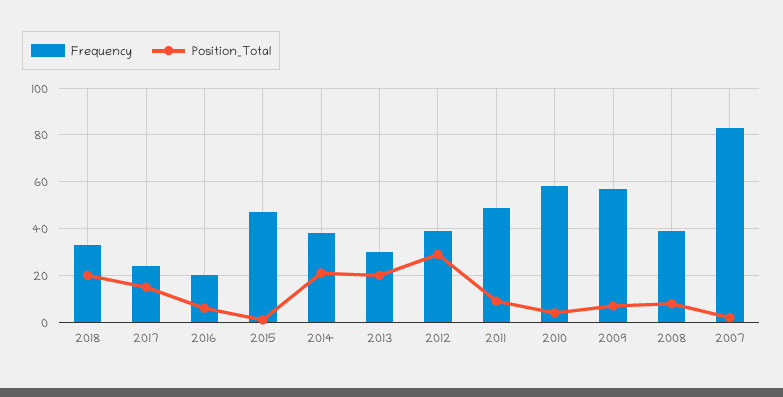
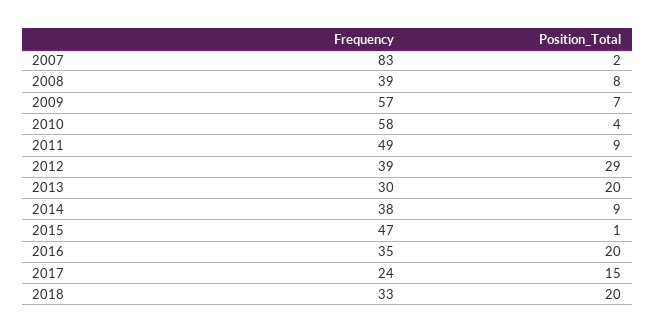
  {
    "Frequency": {
      "2018": 33,
      "2017": 24,
-     "2016": 20,
+     "2016": 35,
      "2015": 47,
      "2014": 38,
      "2013": 30,
      "2012": 39,
      "2011": 49,
      "2010": 58,
      "2009": 57,
      "2008": 39,
      "2007": 83
    },
    "Position_Total": {
      "2018": 20,
      "2017": 15,
-     "2016": 5,
+     "2016": 20,
      "2015": 1,
-     "2014": 20,
+     "2014": 9,
      "2013": 20,
      "2012": 29,
      "2011": 9,
      "2010": 4,
      "2009": 7,
      "2008": 8,
      "2007": 2
    }
  }

